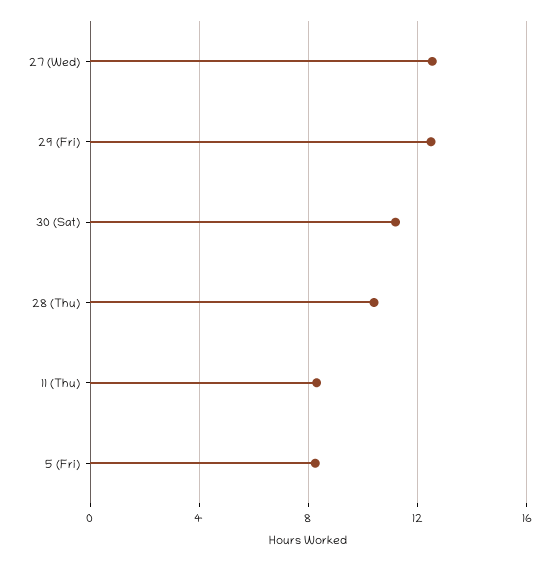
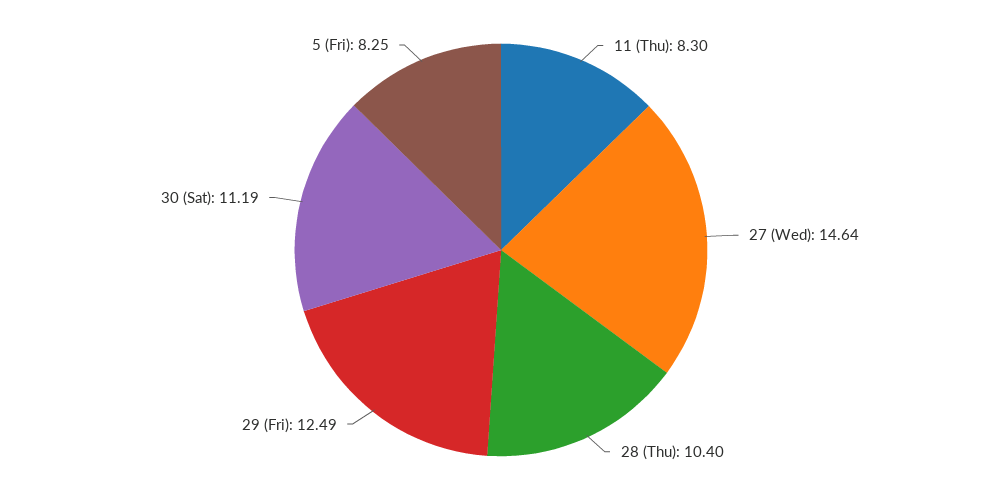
  {
-   "27 (Wed)": 12.5,
+   "27 (Wed)": 14.64,
    "29 (Fri)": 12.49,
    "30 (Sat)": 11.19,
    "28 (Thu)": 10.4,
    "11 (Thu)": 8.3,
    "5 (Fri)": 8.25
  }

